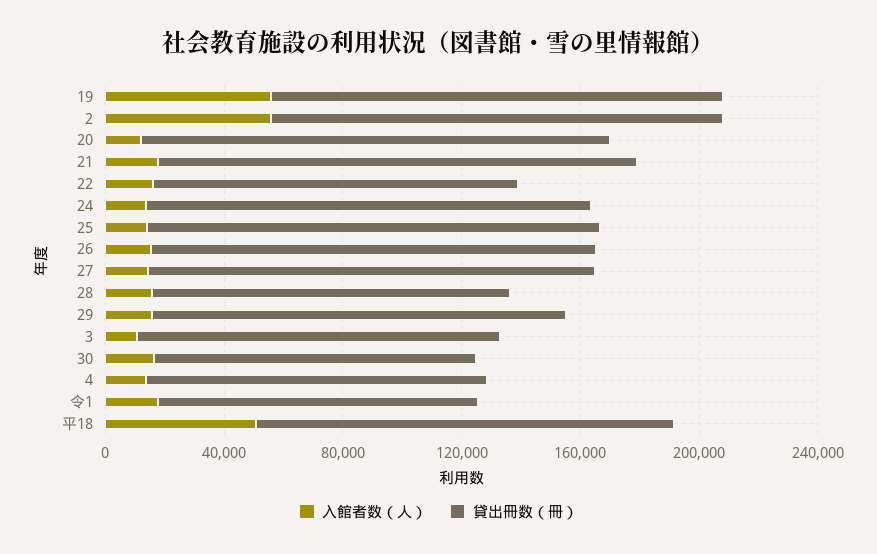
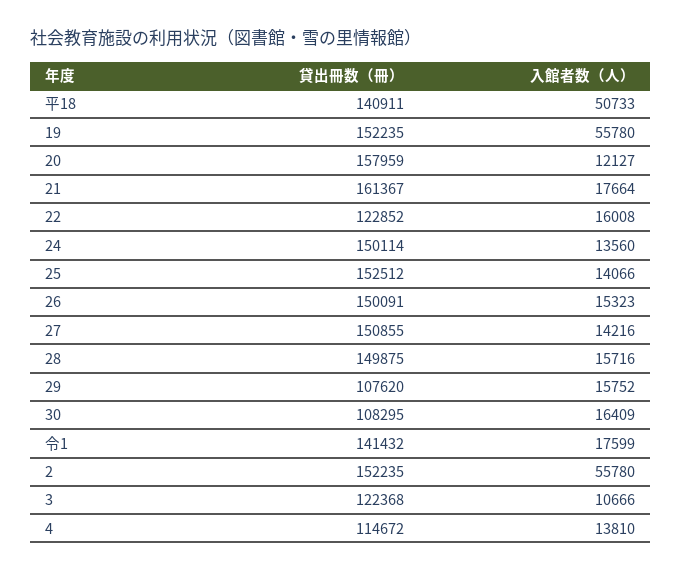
  {
    "入館者数（人）": {
      "19": 55780,
      "2": 55780,
      "20": 12127,
      "21": 17664,
      "22": 16008,
      "24": 13560,
      "25": 14066,
      "26": 15323,
      "27": 14216,
      "28": 15716,
      "29": 15752,
      "3": 10666,
      "30": 16409,
      "4": 13810,
      "令1": 17599,
      "平18": 50733
    },
    "貸出冊数（冊）": {
      "19": 152235,
      "2": 152235,
      "20": 157959,
      "21": 161367,
      "22": 122852,
      "24": 150114,
      "25": 152512,
      "26": 150091,
      "27": 150855,
-     "28": 120000,
+     "28": 149875,
-     "29": 140000,
+     "29": 107620,
      "3": 122368,
      "30": 108295,
      "4": 114672,
-     "令1": 110000,
+     "令1": 141432,
      "平18": 140911
    }
  }

